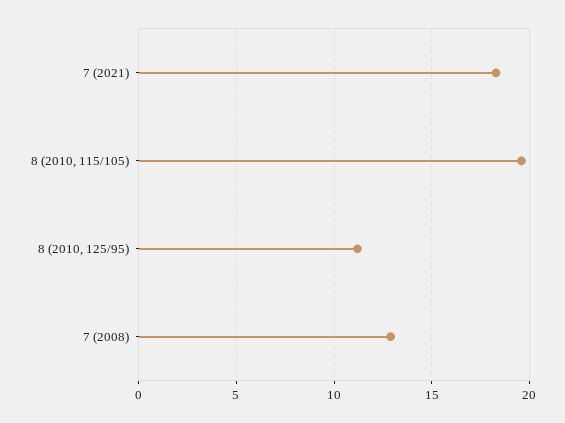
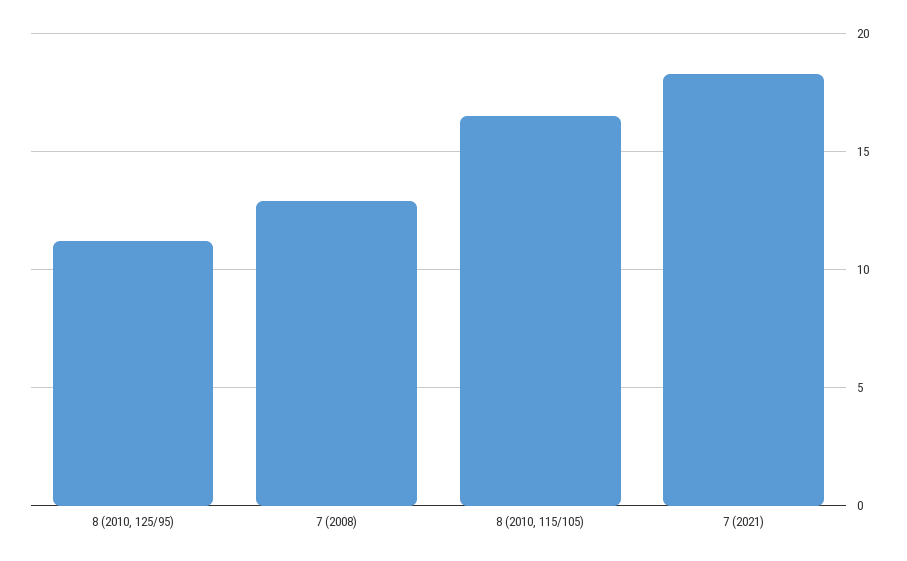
  {
    "7 (2021)": 18.5,
-   "8 (2010, 115/105)": 19.5,
+   "8 (2010, 115/105)": 16.5,
    "8 (2010, 125/95)": 11,
    "7 (2008)": 13
  }

